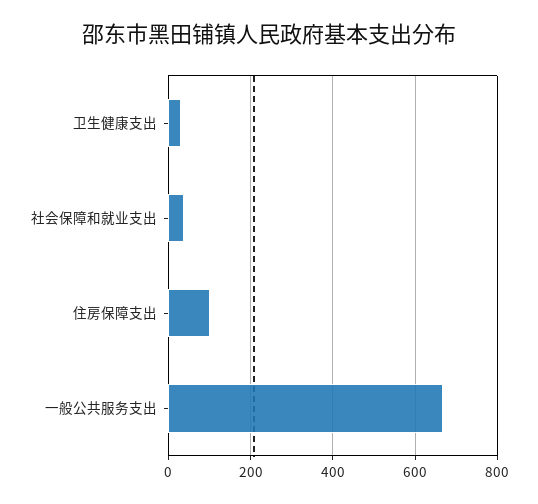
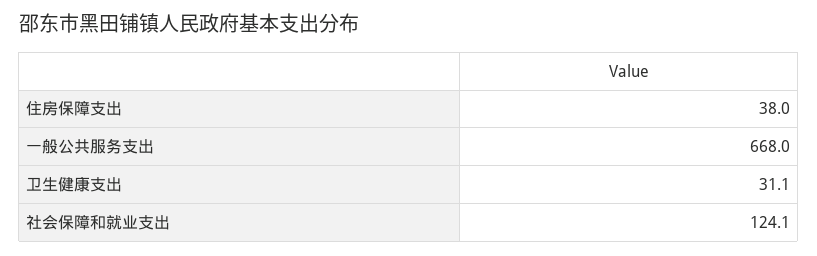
  {
    "卫生健康支出": 31.1,
-   "社会保障和就业支出": 40,
+   "社会保障和就业支出": 124.1,
-   "住房保障支出": 100,
+   "住房保障支出": 38,
    "一般公共服务支出": 668
  }

